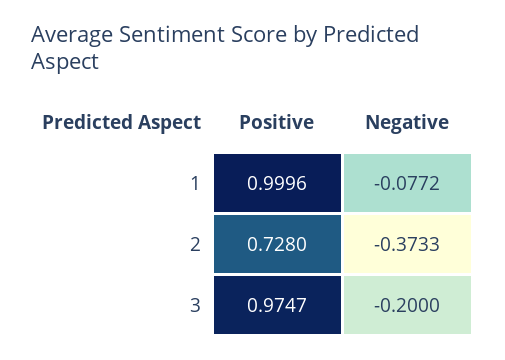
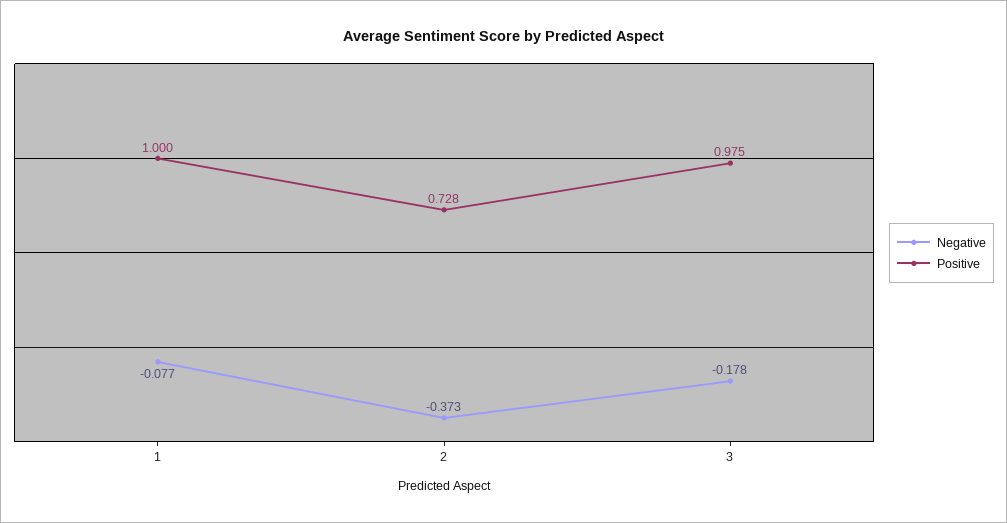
  {
    "Positive": {
      "1": 0.9996,
      "2": 0.728,
      "3": 0.9747
    },
    "Negative": {
      "1": -0.0772,
      "2": -0.3733,
-     "3": -0.2
+     "3": -0.178
    }
  }

